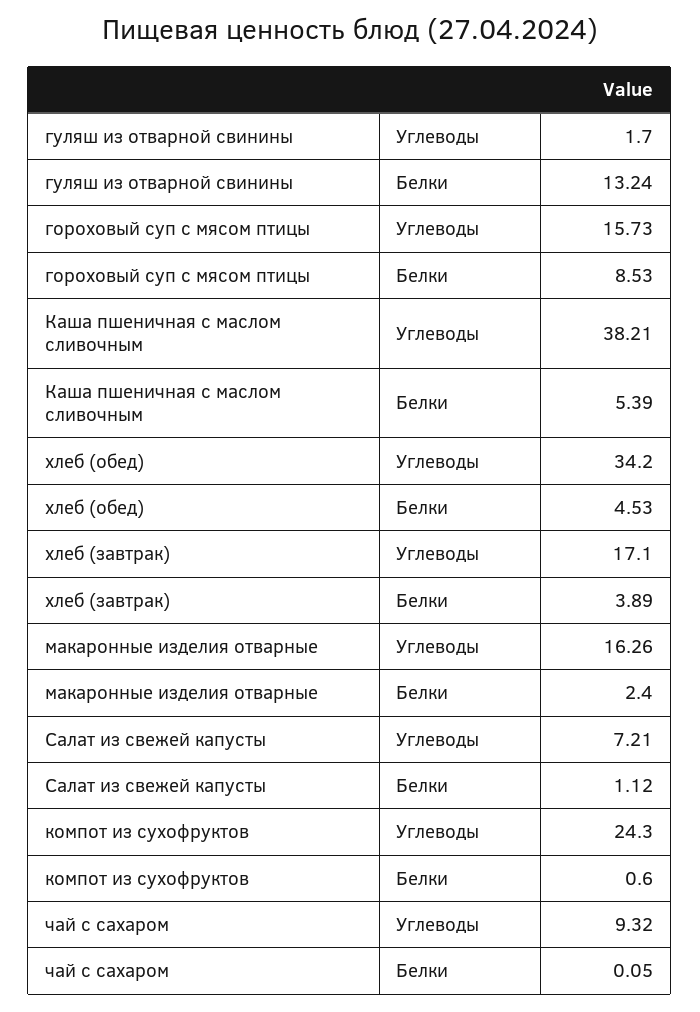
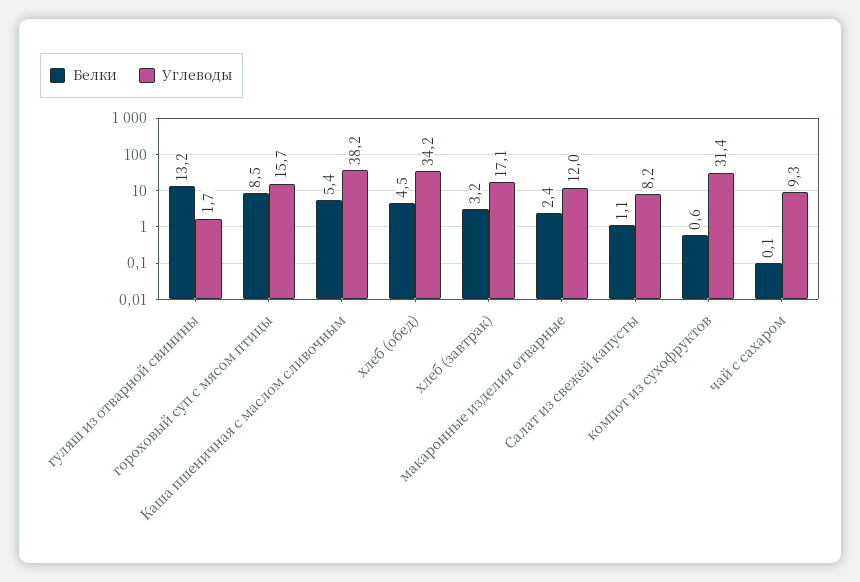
  {
    "Углеводы": {
      "гуляш из отварной свинины": 1.7,
      "гороховый суп с мясом птицы": 15.73,
      "Каша пшеничная с маслом сливочным": 38.21,
      "хлеб (обед)": 34.2,
      "хлеб (завтрак)": 17.1,
-     "макаронные изделия отварные": 16.26,
+     "макаронные изделия отварные": 12,
-     "Салат из свежей капусты": 7.21,
+     "Салат из свежей капусты": 8.2,
-     "компот из сухофруктов": 24.3,
+     "компот из сухофруктов": 31.4,
      "чай с сахаром": 9.32
    },
    "Белки": {
      "гуляш из отварной свинины": 13.24,
      "гороховый суп с мясом птицы": 8.53,
      "Каша пшеничная с маслом сливочным": 5.39,
      "хлеб (обед)": 4.53,
-     "хлеб (завтрак)": 3.89,
+     "хлеб (завтрак)": 3.2,
      "макаронные изделия отварные": 2.4,
      "Салат из свежей капусты": 1.12,
      "компот из сухофруктов": 0.6,
      "чай с сахаром": 0.05
    }
  }

